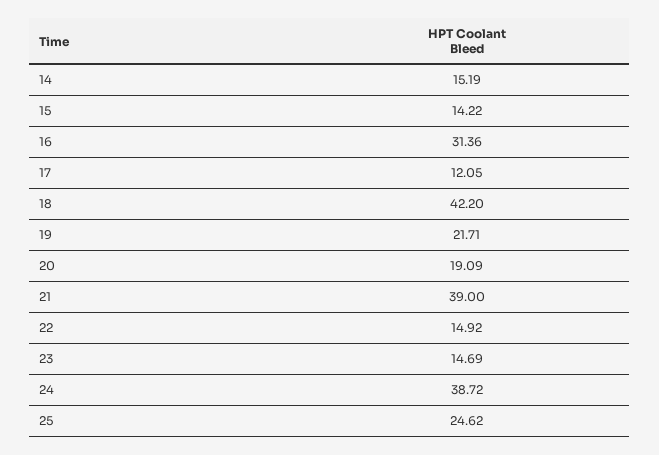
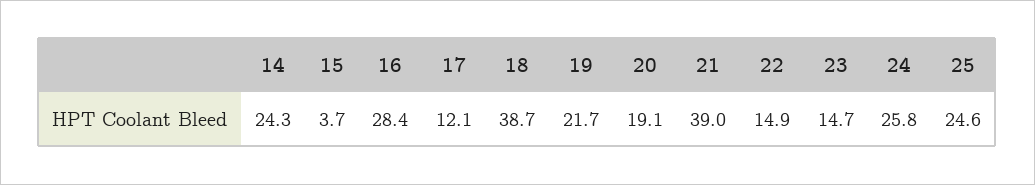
  {
-   "14": 15.19,
+   "14": 24.3,
-   "15": 14.22,
+   "15": 3.7,
-   "16": 31.36,
+   "16": 28.4,
    "17": 12.05,
-   "18": 42.2,
+   "18": 38.7,
    "19": 21.71,
    "20": 19.09,
    "21": 39,
    "22": 14.92,
    "23": 14.69,
-   "24": 38.72,
+   "24": 25.8,
    "25": 24.62
  }

